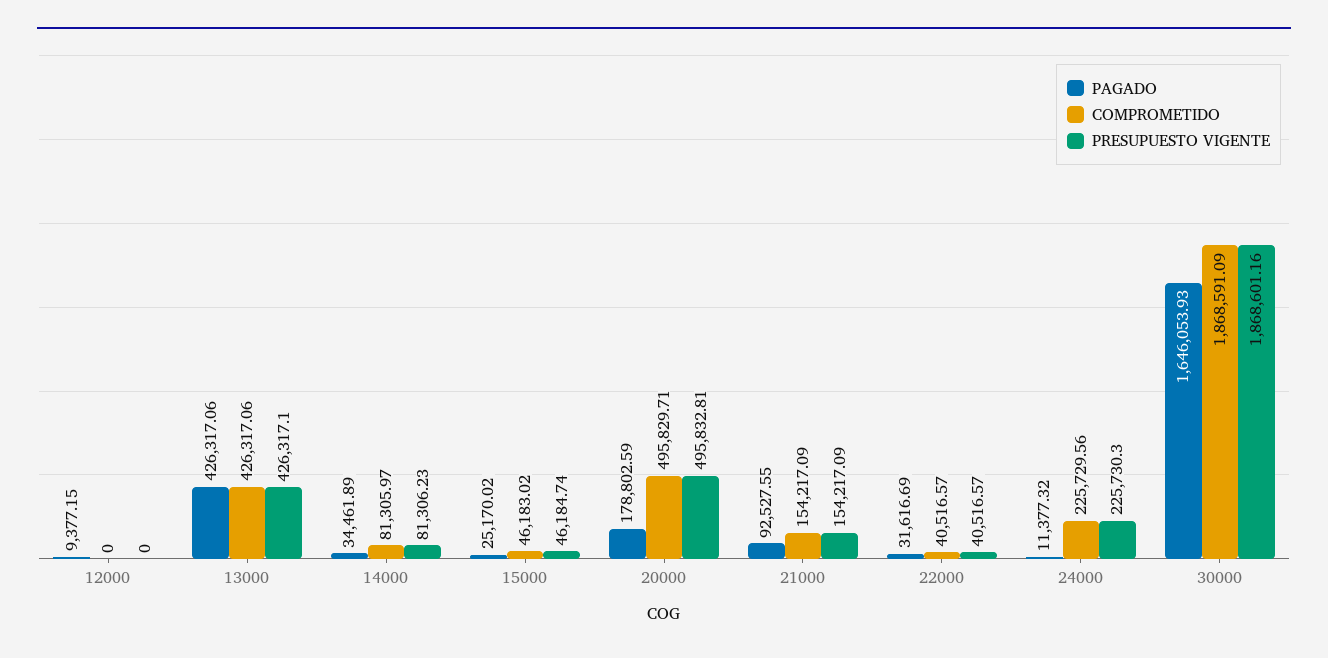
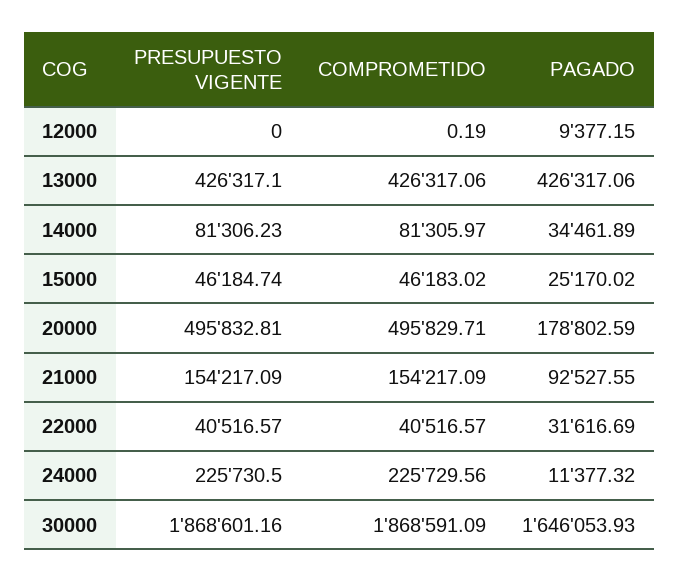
  {
    "PAGADO": {
      "12000": 9377.15,
      "13000": 426317.06,
      "14000": 34461.89,
      "15000": 25170.02,
      "20000": 178802.59,
      "21000": 92527.55,
      "22000": 31616.69,
      "24000": 11377.32,
      "30000": 1646053.93
    },
    "COMPROMETIDO": {
-     "12000": 0,
+     "12000": 0.19,
      "13000": 426317.06,
      "14000": 81305.97,
      "15000": 46183.02,
      "20000": 495829.71,
      "21000": 154217.09,
      "22000": 40516.57,
      "24000": 225729.56,
      "30000": 1868591.09
    },
    "PRESUPUESTO VIGENTE": {
      "12000": 0,
      "13000": 426317.1,
      "14000": 81306.23,
      "15000": 46184.74,
      "20000": 495832.81,
      "21000": 154217.09,
      "22000": 40516.57,
-     "24000": 225730.3,
+     "24000": 225730.5,
      "30000": 1868601.16
    }
  }

